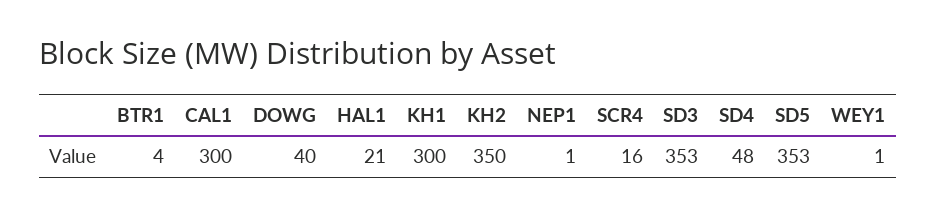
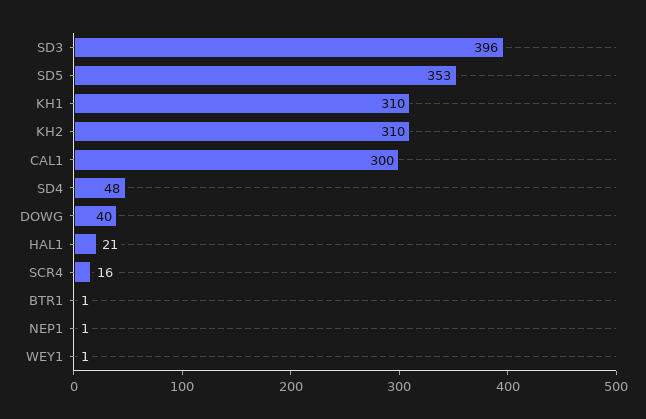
  {
-   "BTR1": 4,
+   "BTR1": 1,
    "CAL1": 300,
    "DOWG": 40,
    "HAL1": 21,
-   "KH1": 300,
+   "KH1": 310,
-   "KH2": 350,
+   "KH2": 310,
    "NEP1": 1,
    "SCR4": 16,
-   "SD3": 353,
+   "SD3": 396,
    "SD4": 48,
    "SD5": 353,
    "WEY1": 1
  }

